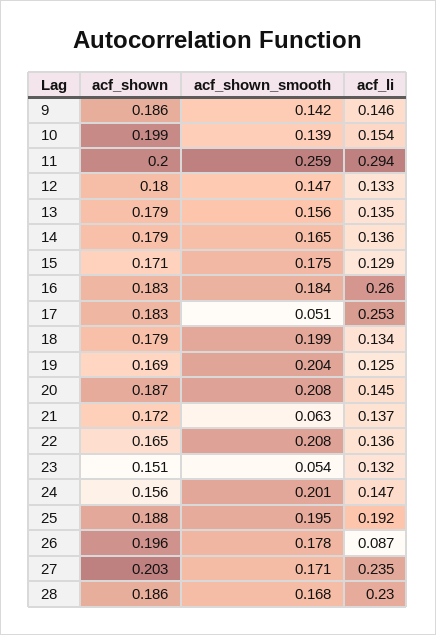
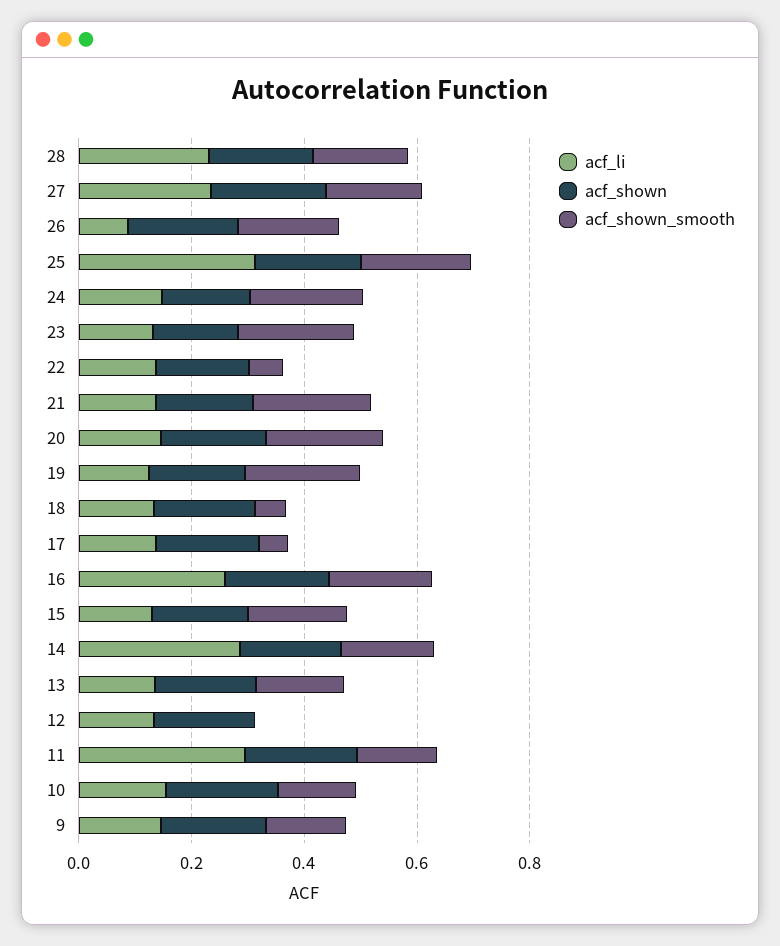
  {
    "acf_shown": {
      "9": 0.186,
      "10": 0.199,
      "11": 0.2,
      "12": 0.18,
      "13": 0.179,
      "14": 0.179,
      "15": 0.171,
      "16": 0.183,
      "17": 0.183,
      "18": 0.179,
      "19": 0.169,
      "20": 0.187,
      "21": 0.172,
      "22": 0.165,
      "23": 0.151,
      "24": 0.156,
      "25": 0.188,
      "26": 0.196,
      "27": 0.203,
      "28": 0.186
    },
    "acf_shown_smooth": {
      "9": 0.142,
      "10": 0.139,
-     "11": 0.259,
+     "11": 0.15,
-     "12": 0.147,
+     "12": 0,
      "13": 0.156,
      "14": 0.165,
      "15": 0.175,
      "16": 0.184,
      "17": 0.051,
-     "18": 0.199,
+     "18": 0.05,
      "19": 0.204,
      "20": 0.208,
-     "21": 0.063,
+     "21": 0.2,
-     "22": 0.208,
+     "22": 0.05,
-     "23": 0.054,
+     "23": 0.2,
      "24": 0.201,
      "25": 0.195,
      "26": 0.178,
      "27": 0.171,
      "28": 0.168
    },
    "acf_li": {
      "9": 0.146,
      "10": 0.154,
      "11": 0.294,
      "12": 0.133,
      "13": 0.135,
-     "14": 0.136,
+     "14": 0.3,
      "15": 0.129,
      "16": 0.26,
-     "17": 0.253,
+     "17": 0.15,
      "18": 0.134,
      "19": 0.125,
      "20": 0.145,
      "21": 0.137,
      "22": 0.136,
      "23": 0.132,
      "24": 0.147,
-     "25": 0.192,
+     "25": 0.3,
      "26": 0.087,
      "27": 0.235,
      "28": 0.23
    }
  }

